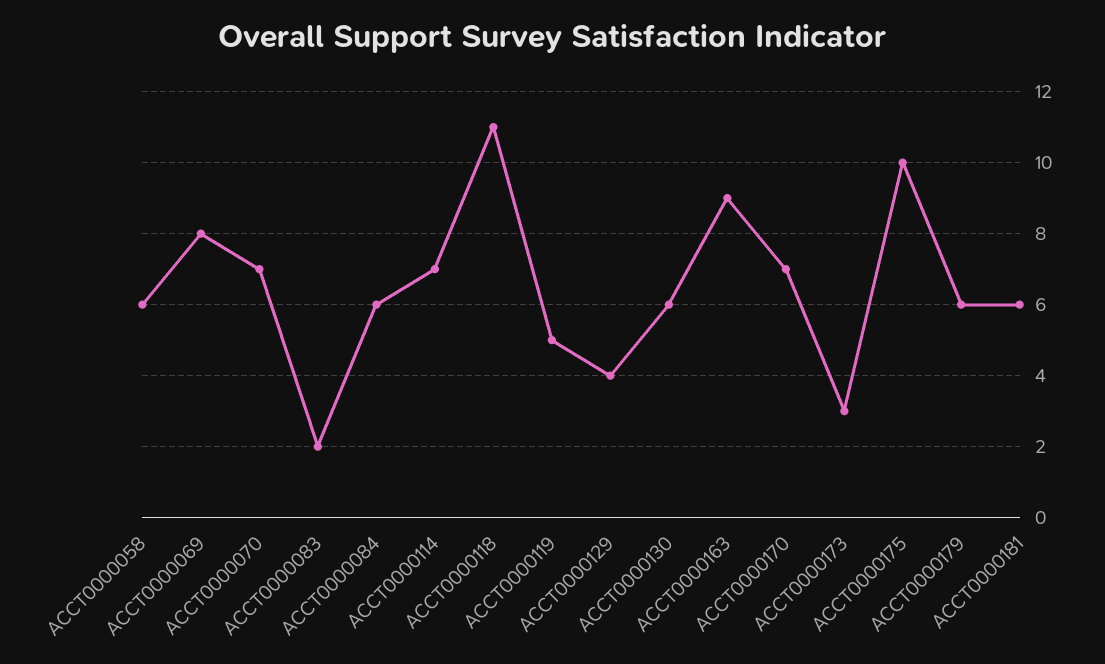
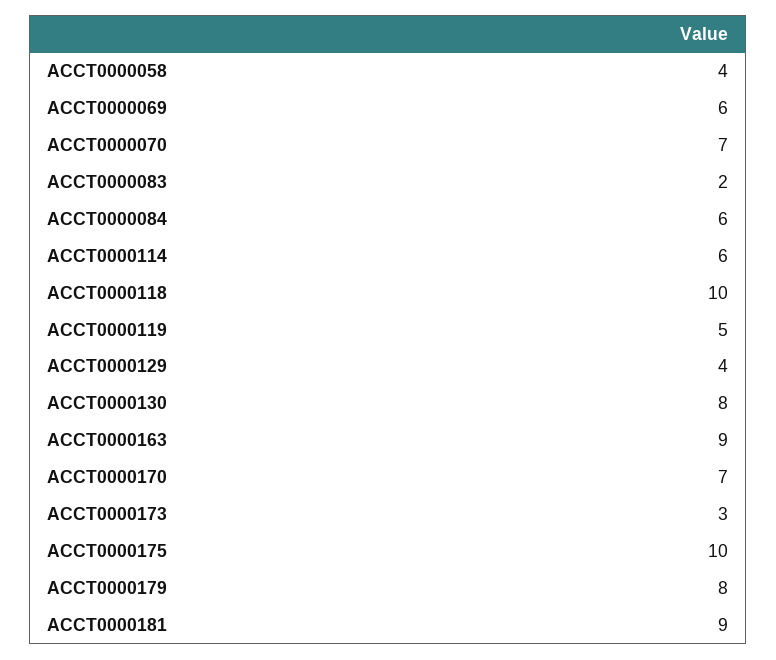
  {
-   "ACCT0000058": 6,
+   "ACCT0000058": 4,
-   "ACCT0000069": 8,
+   "ACCT0000069": 6,
    "ACCT0000070": 7,
    "ACCT0000083": 2,
    "ACCT0000084": 6,
-   "ACCT0000114": 7,
+   "ACCT0000114": 6,
-   "ACCT0000118": 11,
+   "ACCT0000118": 10,
    "ACCT0000119": 5,
    "ACCT0000129": 4,
-   "ACCT0000130": 6,
+   "ACCT0000130": 8,
    "ACCT0000163": 9,
    "ACCT0000170": 7,
    "ACCT0000173": 3,
    "ACCT0000175": 10,
-   "ACCT0000179": 6,
+   "ACCT0000179": 8,
-   "ACCT0000181": 6
+   "ACCT0000181": 9
  }

